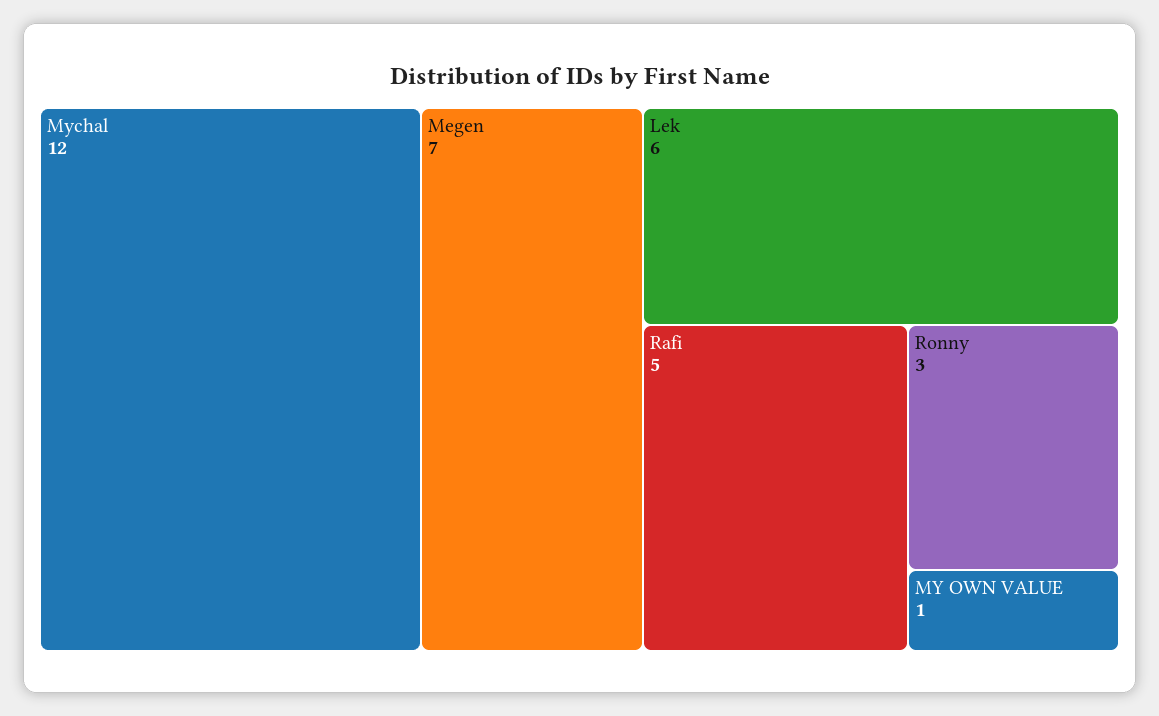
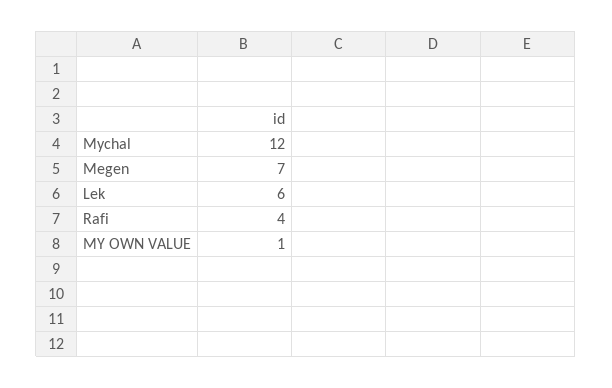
  {
    "Mychal": 12,
    "Megen": 7,
    "Lek": 6,
-   "Rafi": 5,
+   "Rafi": 4,
-   "Ronny": 3,
    "MY OWN VALUE": 1
  }

